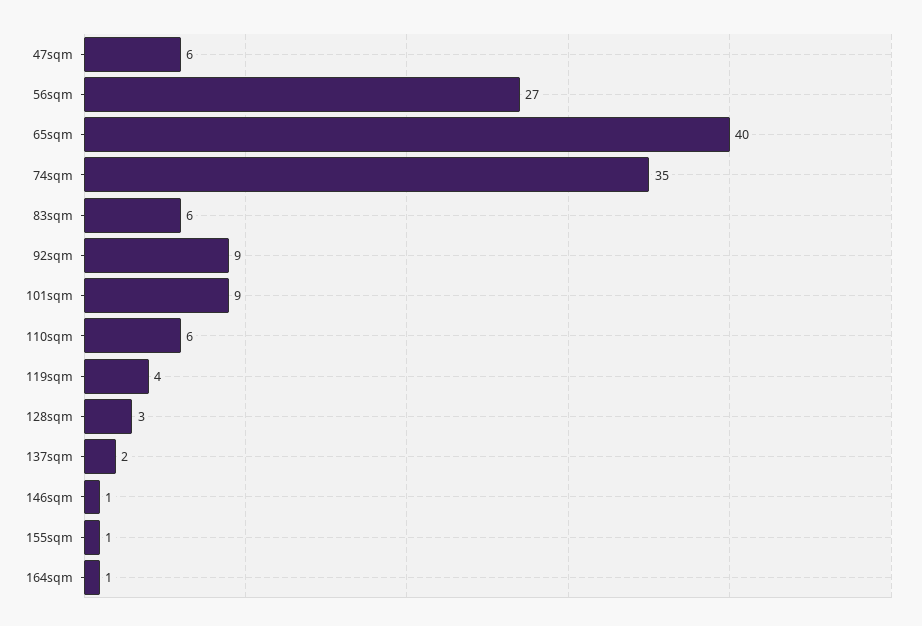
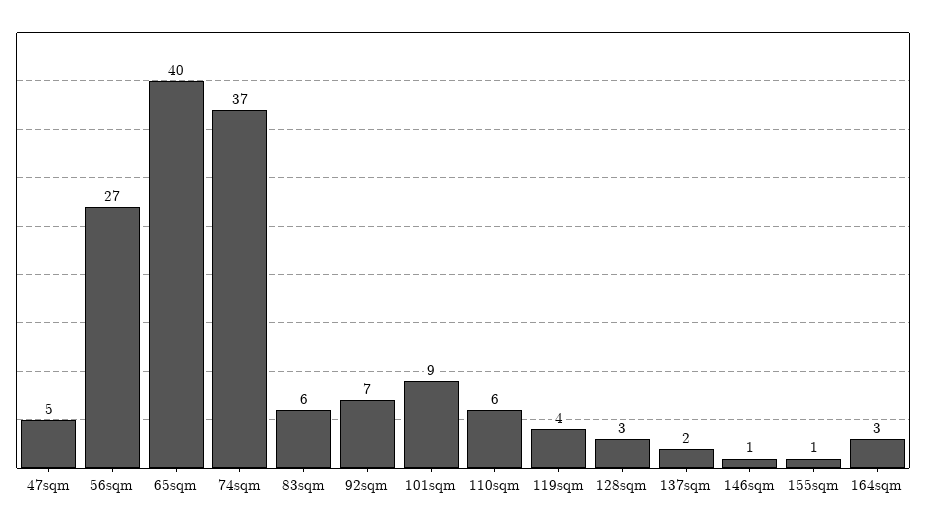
  {
-   "47sqm": 6,
+   "47sqm": 5,
    "56sqm": 27,
    "65sqm": 40,
-   "74sqm": 35,
+   "74sqm": 37,
    "83sqm": 6,
-   "92sqm": 9,
+   "92sqm": 7,
    "101sqm": 9,
    "110sqm": 6,
    "119sqm": 4,
    "128sqm": 3,
    "137sqm": 2,
    "146sqm": 1,
    "155sqm": 1,
-   "164sqm": 1
+   "164sqm": 3
  }

